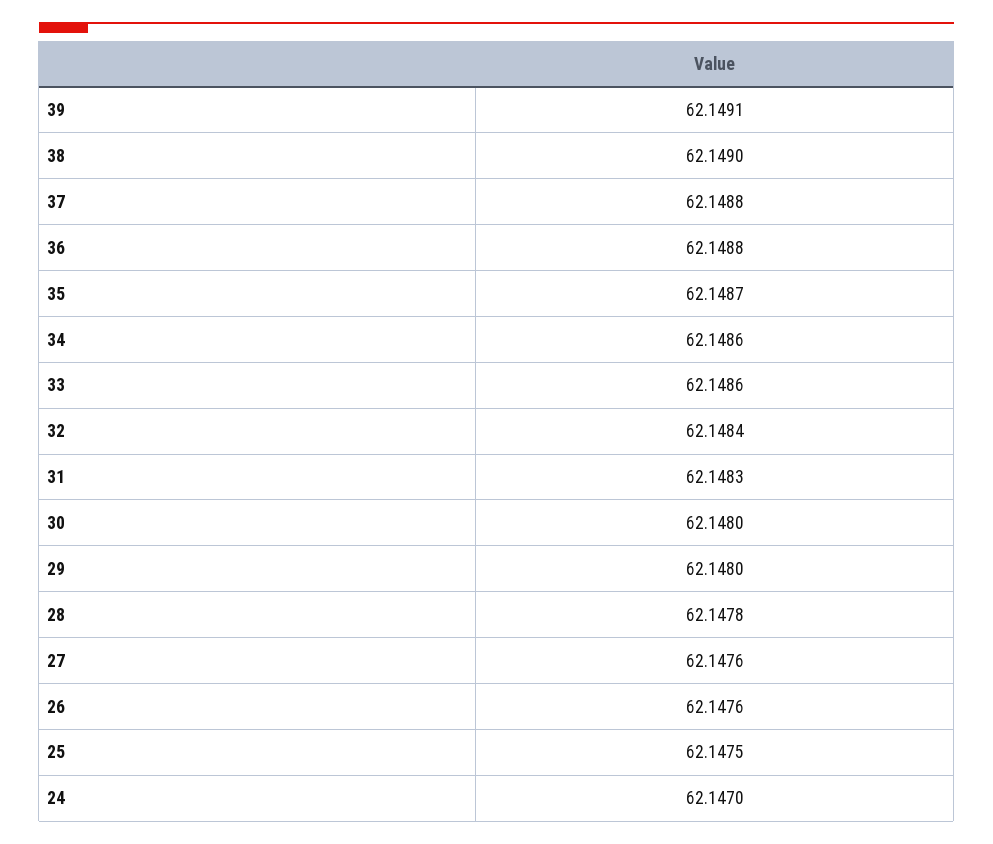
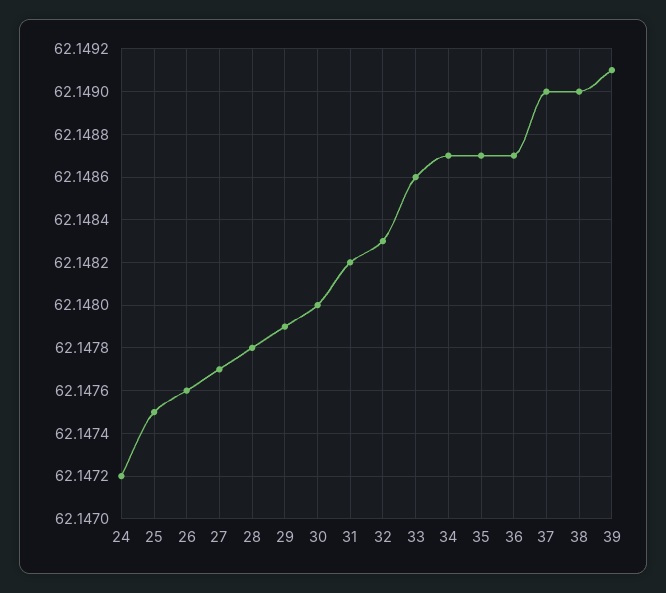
  {
    "39": 62.1491,
    "38": 62.149,
-   "37": 62.1488,
+   "37": 62.149,
-   "36": 62.1488,
+   "36": 62.1487,
    "35": 62.1487,
-   "34": 62.1486,
+   "34": 62.1487,
    "33": 62.1486,
-   "32": 62.1484,
+   "32": 62.1483,
-   "31": 62.1483,
+   "31": 62.1482,
    "30": 62.148,
-   "29": 62.148,
+   "29": 62.1479,
    "28": 62.1478,
-   "27": 62.1476,
+   "27": 62.1477,
    "26": 62.1476,
    "25": 62.1475,
-   "24": 62.147
+   "24": 62.1472
  }

